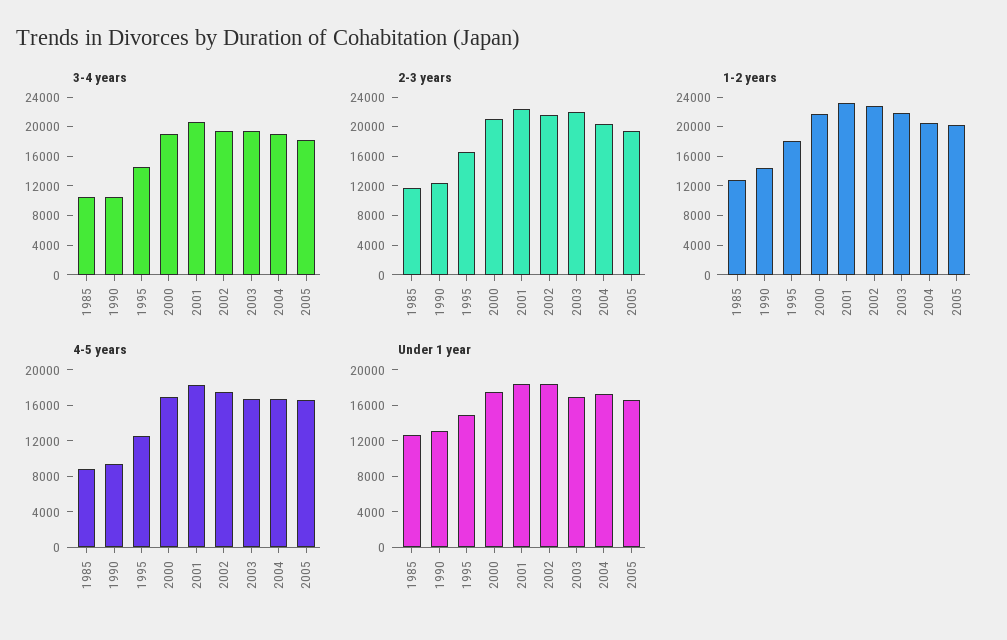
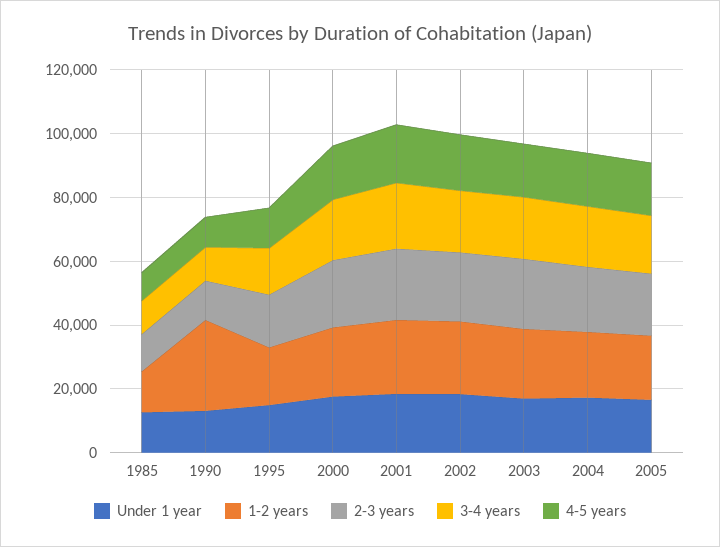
  {
    "3-4 years": {
      "1985": 10000,
      "1990": 10000,
      "1995": 14000,
      "2000": 18000,
      "2001": 20000,
      "2002": 20000,
      "2003": 20000,
      "2004": 18000,
      "2005": 18000
    },
    "2-3 years": {
      "1985": 12000,
      "1990": 12000,
      "1995": 16000,
      "2000": 22000,
      "2001": 22000,
      "2002": 22000,
      "2003": 22000,
      "2004": 20000,
      "2005": 20000
    },
    "1-2 years": {
      "1985": 12000,
-     "1990": 14000,
+     "1990": 30000,
      "1995": 18000,
      "2000": 22000,
      "2001": 24000,
      "2002": 22000,
      "2003": 22000,
      "2004": 20000,
      "2005": 20000
    },
    "4-5 years": {
      "1985": 9000,
      "1990": 9000,
      "1995": 13000,
      "2000": 17000,
      "2001": 18000,
      "2002": 17000,
      "2003": 17000,
      "2004": 17000,
      "2005": 17000
    },
    "Under 1 year": {
      "1985": 13000,
      "1990": 13000,
      "1995": 15000,
      "2000": 18000,
      "2001": 18000,
      "2002": 18000,
      "2003": 17000,
      "2004": 17000,
      "2005": 17000
    }
  }

